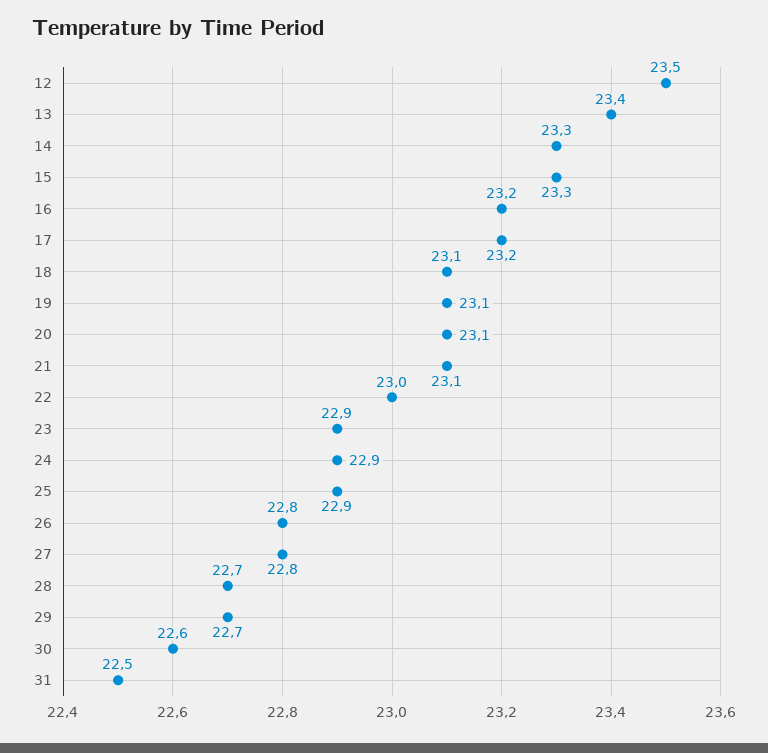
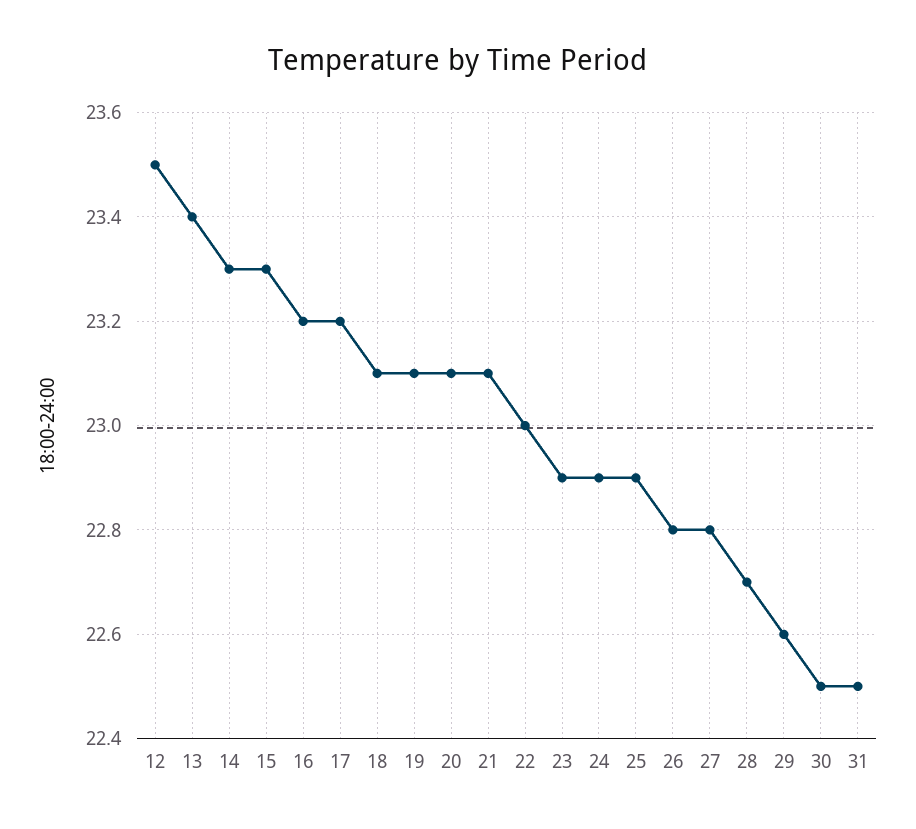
  {
    "12": 23.5,
    "13": 23.4,
    "14": 23.3,
    "15": 23.3,
    "16": 23.2,
    "17": 23.2,
    "18": 23.1,
    "19": 23.1,
    "20": 23.1,
    "21": 23.1,
    "22": 23,
    "23": 22.9,
    "24": 22.9,
    "25": 22.9,
    "26": 22.8,
    "27": 22.8,
    "28": 22.7,
-   "29": 22.7,
+   "29": 22.6,
-   "30": 22.6,
+   "30": 22.5,
    "31": 22.5
  }

